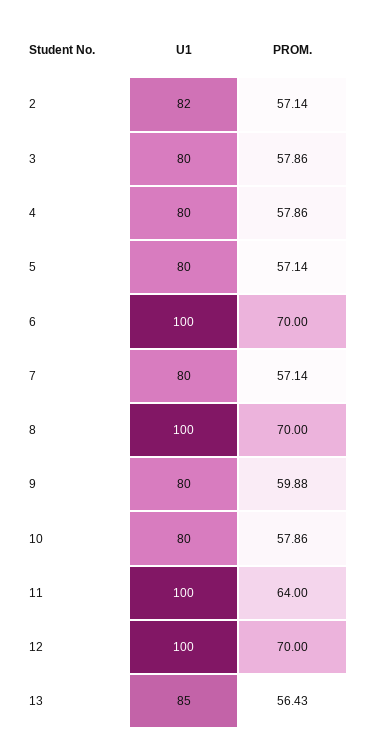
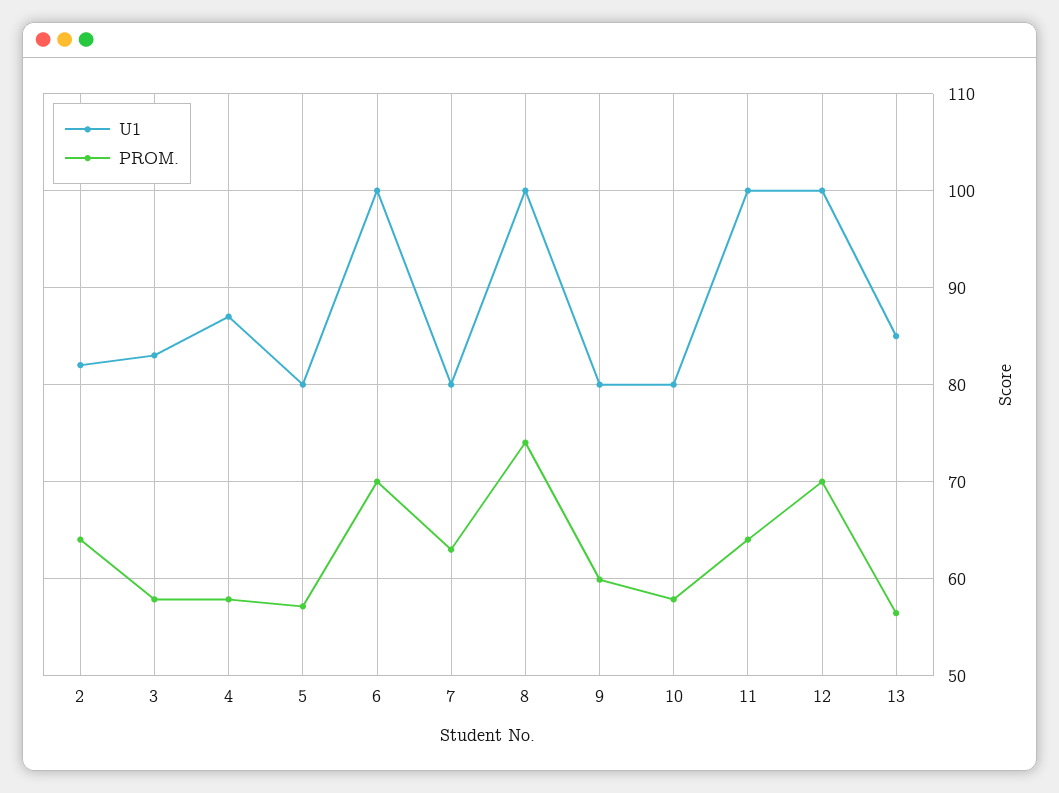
  {
    "U1": {
      "2": 82,
-     "3": 80,
+     "3": 83,
-     "4": 80,
+     "4": 87,
      "5": 80,
      "6": 100,
      "7": 80,
      "8": 100,
      "9": 80,
      "10": 80,
      "11": 100,
      "12": 100,
      "13": 85
    },
    "PROM.": {
-     "2": 57.14,
+     "2": 64,
      "3": 57.86,
      "4": 57.86,
      "5": 57.14,
      "6": 70,
-     "7": 57.14,
+     "7": 63,
-     "8": 70,
+     "8": 74,
      "9": 59.88,
      "10": 57.86,
      "11": 64,
      "12": 70,
      "13": 56.43
    }
  }

